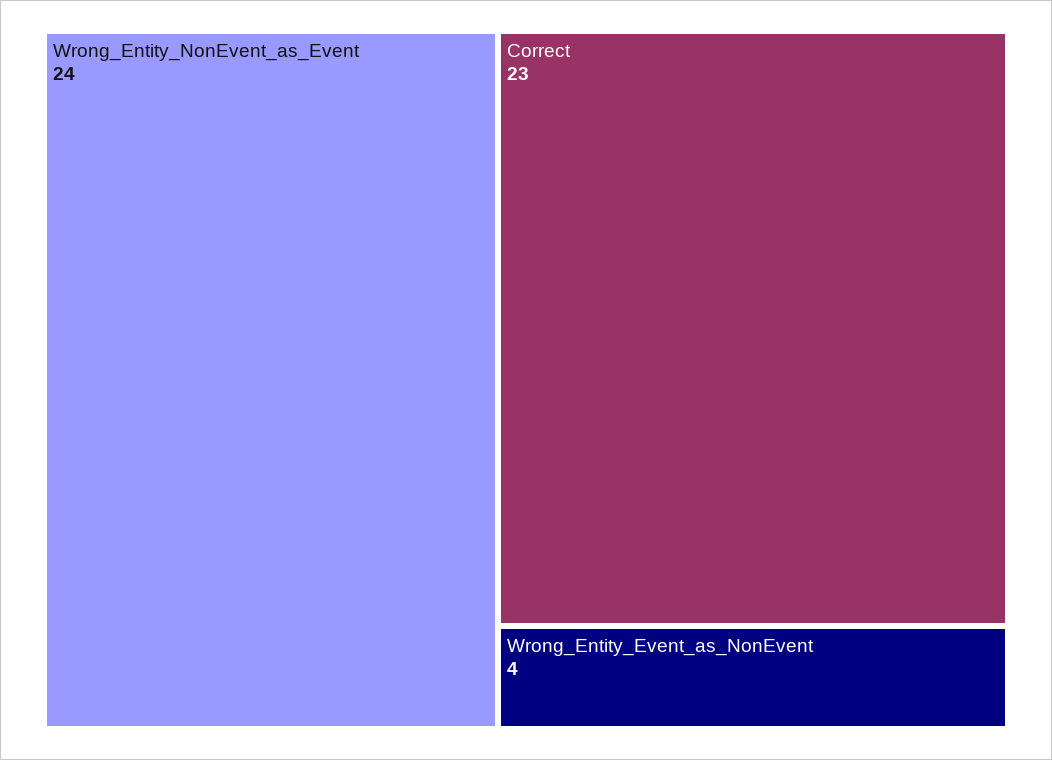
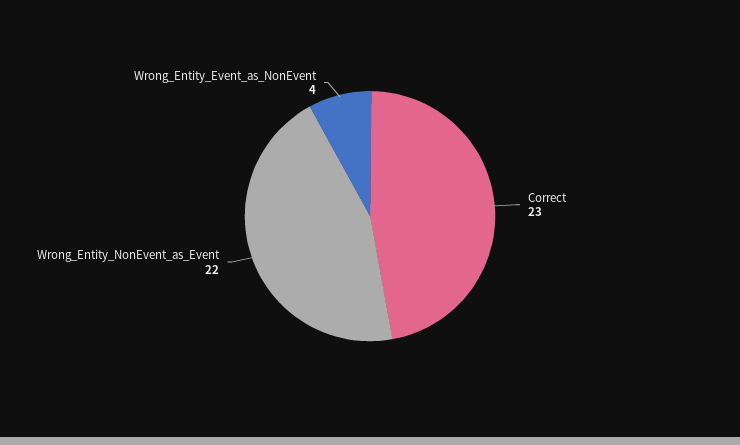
  {
-   "Wrong_Entity_NonEvent_as_Event": 24,
+   "Wrong_Entity_NonEvent_as_Event": 22,
    "Correct": 23,
    "Wrong_Entity_Event_as_NonEvent": 4
  }

